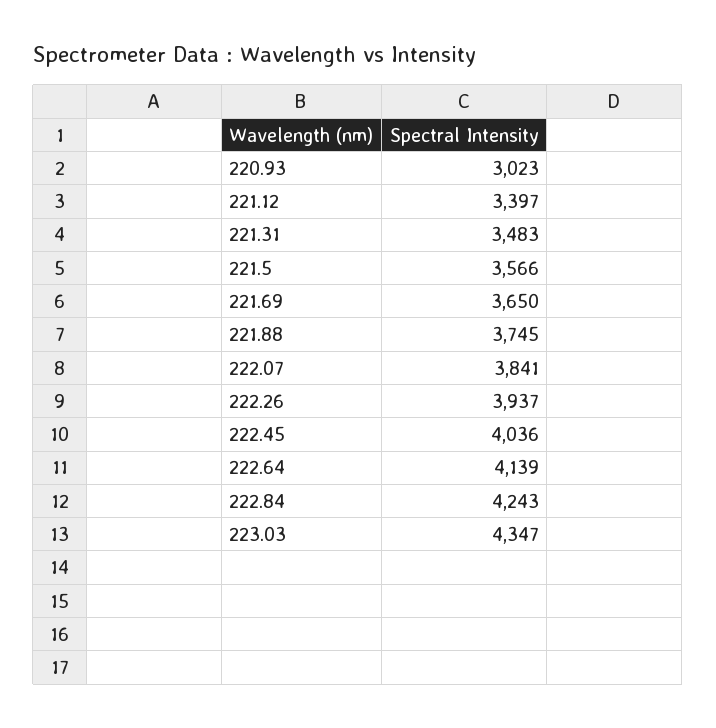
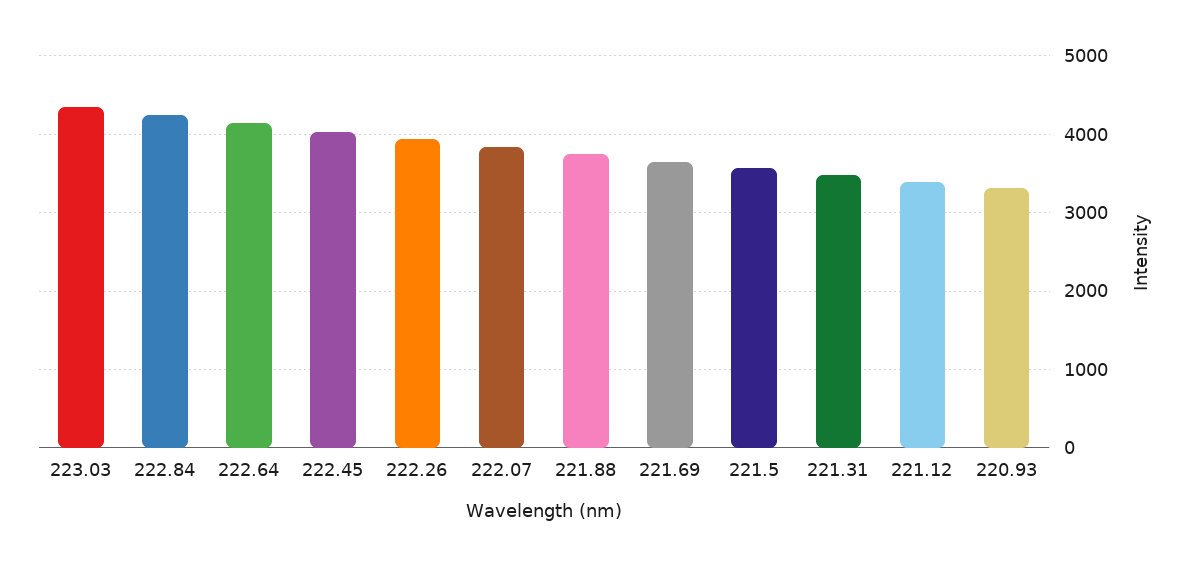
  {
-   "220.93": 3023,
+   "220.93": 3300,
    "221.12": 3397,
    "221.31": 3483,
    "221.5": 3566,
    "221.69": 3650,
    "221.88": 3745,
    "222.07": 3841,
    "222.26": 3937,
    "222.45": 4036,
    "222.64": 4139,
    "222.84": 4243,
    "223.03": 4347
  }

